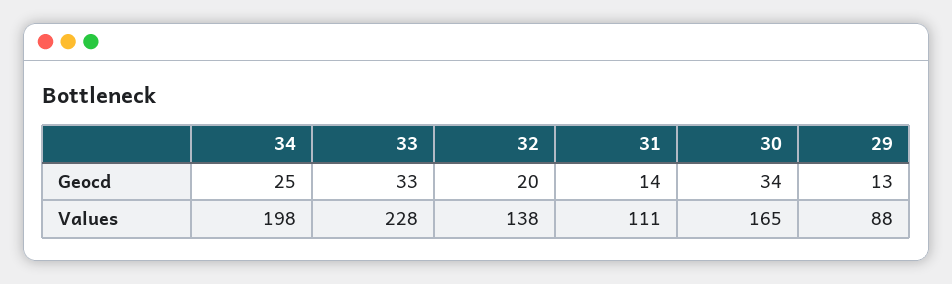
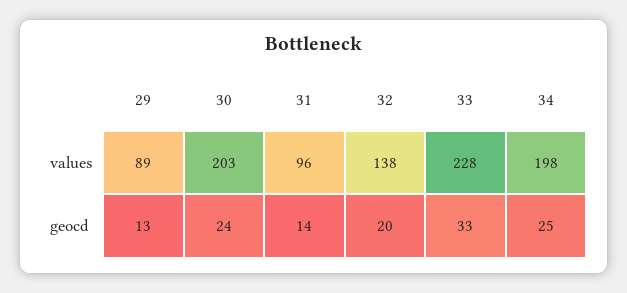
  {
    "34": {
      "Geocd": 25,
      "Values": 198
    },
    "33": {
      "Geocd": 33,
      "Values": 228
    },
    "32": {
      "Geocd": 20,
      "Values": 138
    },
    "31": {
      "Geocd": 14,
-     "Values": 111
+     "Values": 96
    },
    "30": {
-     "Geocd": 34,
+     "Geocd": 24,
-     "Values": 165
+     "Values": 203
    },
    "29": {
      "Geocd": 13,
-     "Values": 88
+     "Values": 89
    }
  }

